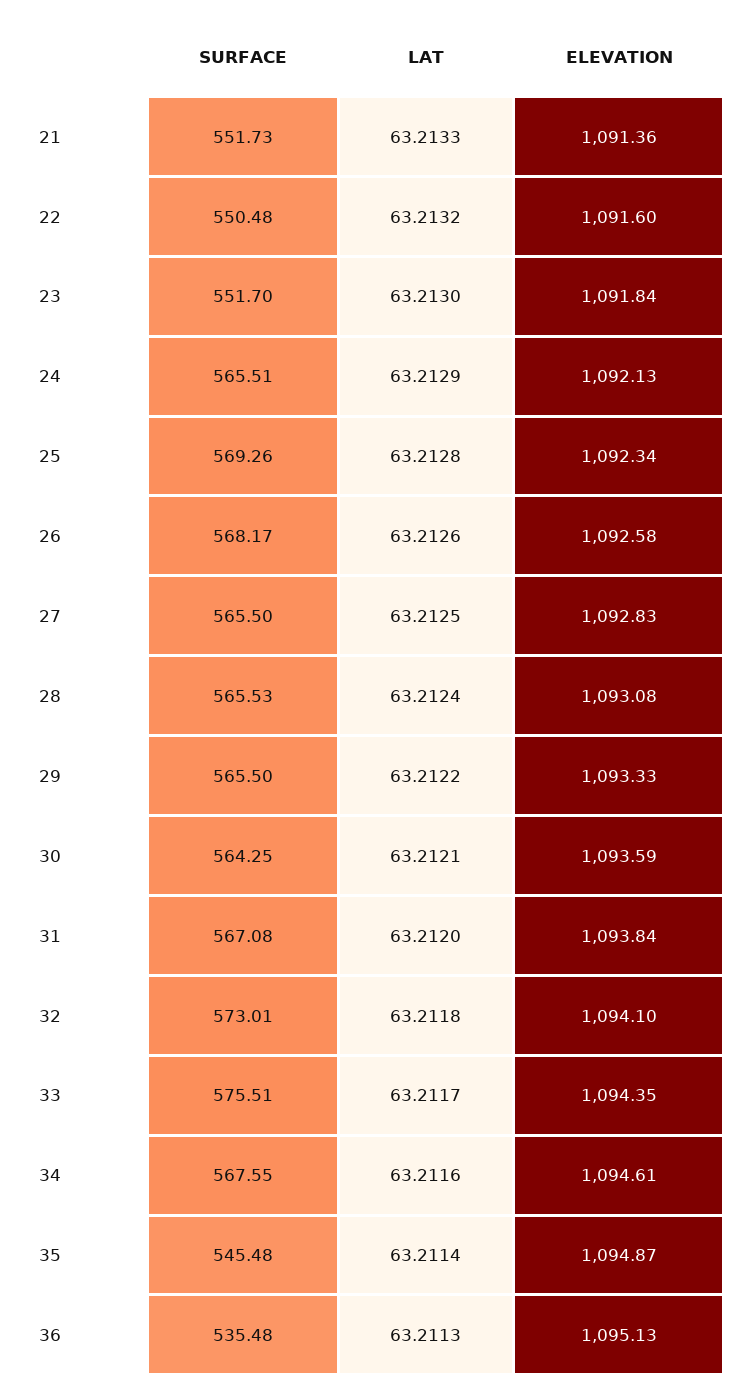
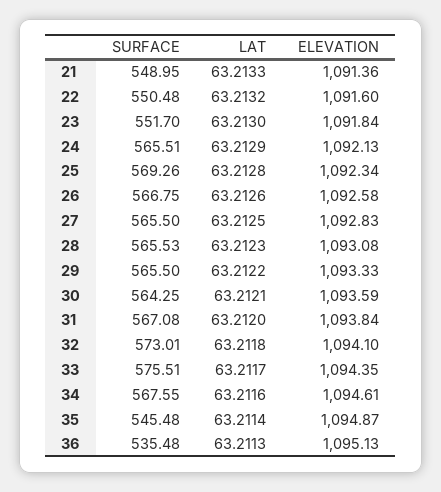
  {
    "SURFACE": {
-     "21": 551.73,
+     "21": 548.95,
      "22": 550.48,
      "23": 551.7,
      "24": 565.51,
      "25": 569.26,
-     "26": 568.17,
+     "26": 566.75,
      "27": 565.5,
      "28": 565.53,
      "29": 565.5,
      "30": 564.25,
      "31": 567.08,
      "32": 573.01,
      "33": 575.51,
      "34": 567.55,
      "35": 545.48,
      "36": 535.48
    },
    "LAT": {
      "21": 63.2133,
      "22": 63.2132,
      "23": 63.213,
      "24": 63.2129,
      "25": 63.2128,
      "26": 63.2126,
      "27": 63.2125,
-     "28": 63.2124,
+     "28": 63.2123,
      "29": 63.2122,
      "30": 63.2121,
      "31": 63.212,
      "32": 63.2118,
      "33": 63.2117,
      "34": 63.2116,
      "35": 63.2114,
      "36": 63.2113
    },
    "ELEVATION": {
      "21": 1091.36,
      "22": 1091.6,
      "23": 1091.84,
      "24": 1092.13,
      "25": 1092.34,
      "26": 1092.58,
      "27": 1092.83,
      "28": 1093.08,
      "29": 1093.33,
      "30": 1093.59,
      "31": 1093.84,
      "32": 1094.1,
      "33": 1094.35,
      "34": 1094.61,
      "35": 1094.87,
      "36": 1095.13
    }
  }

